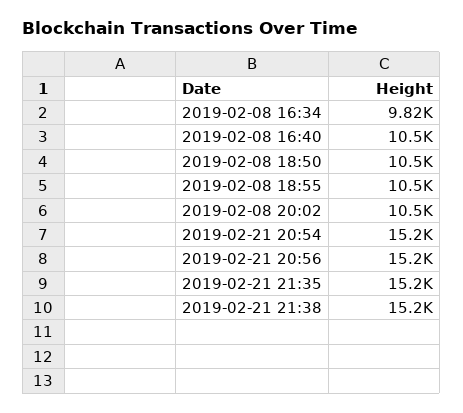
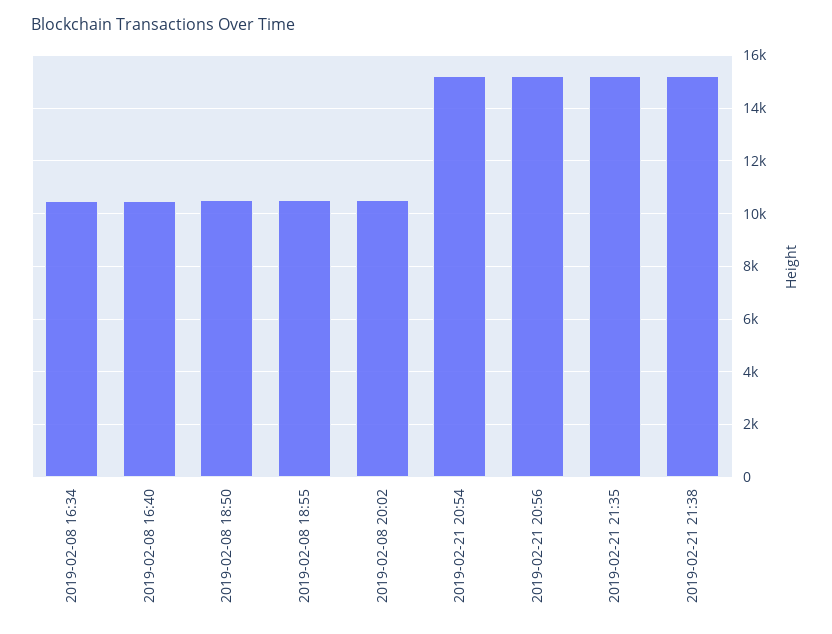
  {
-   "2019-02-08 16:34": 9820,
+   "2019-02-08 16:34": 10500,
    "2019-02-08 16:40": 10500,
    "2019-02-08 18:50": 10500,
    "2019-02-08 18:55": 10500,
    "2019-02-08 20:02": 10500,
    "2019-02-21 20:54": 15200,
    "2019-02-21 20:56": 15200,
    "2019-02-21 21:35": 15200,
    "2019-02-21 21:38": 15200
  }

